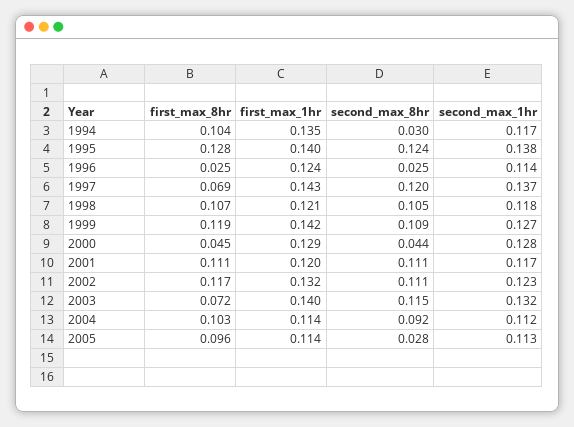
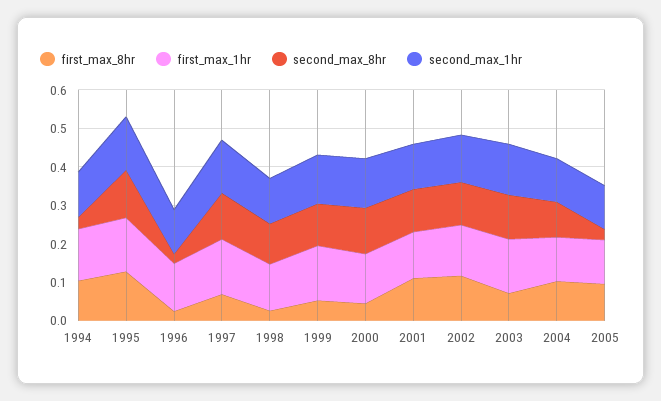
  {
    "first_max_8hr": {
      "1994": 0.104,
      "1995": 0.128,
      "1996": 0.025,
      "1997": 0.069,
-     "1998": 0.107,
+     "1998": 0.025,
-     "1999": 0.119,
+     "1999": 0.05,
      "2000": 0.045,
      "2001": 0.111,
      "2002": 0.117,
      "2003": 0.072,
      "2004": 0.103,
      "2005": 0.096
    },
    "first_max_1hr": {
      "1994": 0.135,
      "1995": 0.14,
      "1996": 0.124,
      "1997": 0.143,
      "1998": 0.121,
      "1999": 0.142,
      "2000": 0.129,
      "2001": 0.12,
      "2002": 0.132,
      "2003": 0.14,
      "2004": 0.114,
      "2005": 0.114
    },
    "second_max_8hr": {
      "1994": 0.03,
      "1995": 0.124,
      "1996": 0.025,
      "1997": 0.12,
      "1998": 0.105,
      "1999": 0.109,
-     "2000": 0.044,
+     "2000": 0.125,
      "2001": 0.111,
      "2002": 0.111,
      "2003": 0.115,
      "2004": 0.092,
      "2005": 0.028
    },
    "second_max_1hr": {
      "1994": 0.117,
      "1995": 0.138,
      "1996": 0.114,
      "1997": 0.137,
      "1998": 0.118,
      "1999": 0.127,
      "2000": 0.128,
      "2001": 0.117,
      "2002": 0.123,
      "2003": 0.132,
      "2004": 0.112,
      "2005": 0.113
    }
  }

